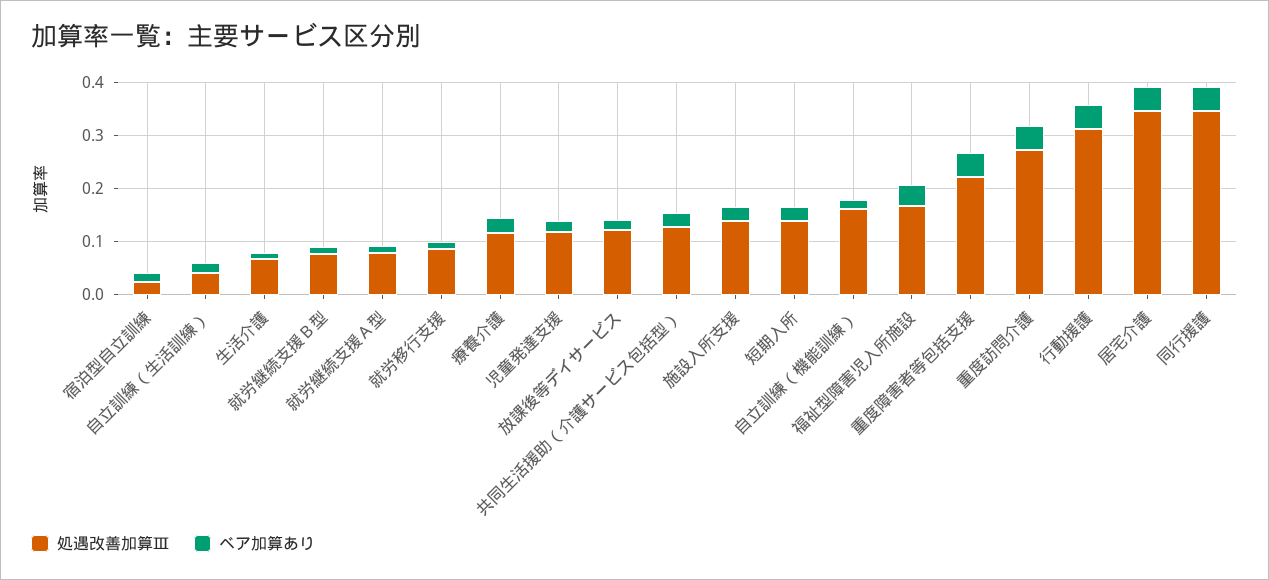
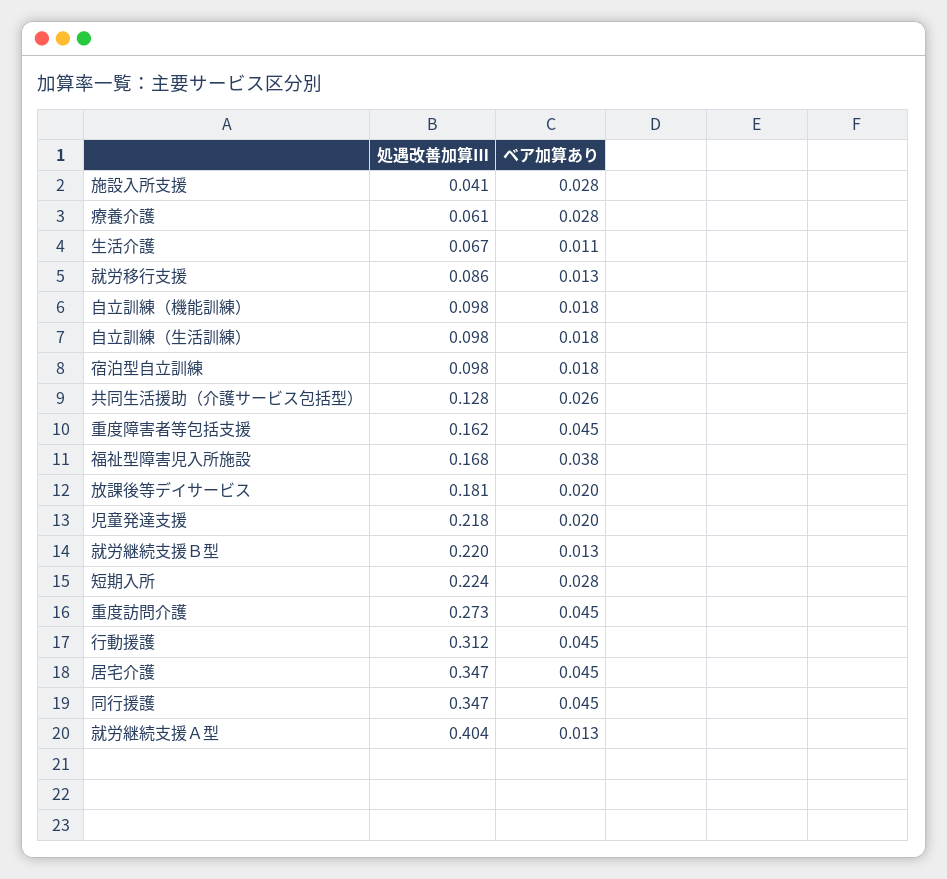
  {
    "処遇改善加算Ⅲ": {
-     "宿泊型自立訓練": 0.02,
+     "宿泊型自立訓練": 0.098,
-     "自立訓練（生活訓練）": 0.04,
+     "自立訓練（生活訓練）": 0.098,
      "生活介護": 0.067,
-     "就労継続支援Ｂ型": 0.08,
+     "就労継続支援Ｂ型": 0.22,
-     "就労継続支援Ａ型": 0.08,
+     "就労継続支援Ａ型": 0.404,
      "就労移行支援": 0.086,
-     "療養介護": 0.12,
+     "療養介護": 0.061,
-     "児童発達支援": 0.12,
+     "児童発達支援": 0.218,
-     "放課後等デイサービス": 0.12,
+     "放課後等デイサービス": 0.181,
      "共同生活援助（介護サービス包括型）": 0.128,
-     "施設入所支援": 0.14,
+     "施設入所支援": 0.041,
-     "短期入所": 0.14,
+     "短期入所": 0.224,
-     "自立訓練（機能訓練）": 0.16,
+     "自立訓練（機能訓練）": 0.098,
      "福祉型障害児入所施設": 0.168,
-     "重度障害者等包括支援": 0.22,
+     "重度障害者等包括支援": 0.162,
      "重度訪問介護": 0.273,
      "行動援護": 0.312,
      "居宅介護": 0.347,
      "同行援護": 0.347
    },
    "ベア加算あり": {
      "宿泊型自立訓練": 0.018,
      "自立訓練（生活訓練）": 0.018,
      "生活介護": 0.011,
      "就労継続支援Ｂ型": 0.013,
      "就労継続支援Ａ型": 0.013,
      "就労移行支援": 0.013,
      "療養介護": 0.028,
      "児童発達支援": 0.02,
      "放課後等デイサービス": 0.02,
      "共同生活援助（介護サービス包括型）": 0.026,
      "施設入所支援": 0.028,
      "短期入所": 0.028,
      "自立訓練（機能訓練）": 0.018,
      "福祉型障害児入所施設": 0.038,
      "重度障害者等包括支援": 0.045,
      "重度訪問介護": 0.045,
      "行動援護": 0.045,
      "居宅介護": 0.045,
      "同行援護": 0.045
    }
  }

